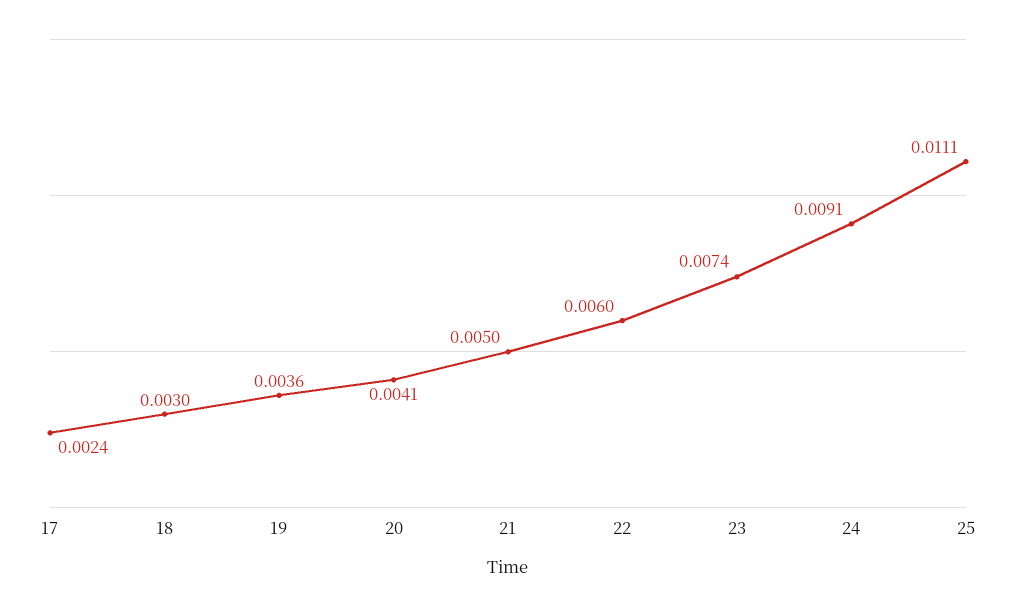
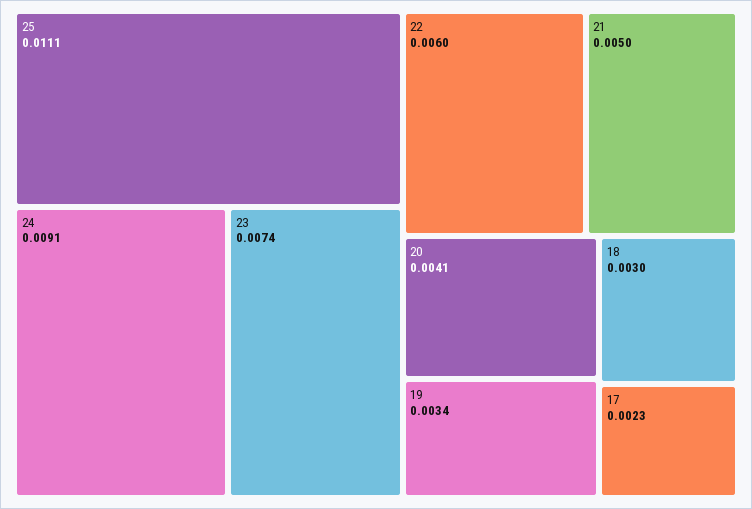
  {
-   "17": 0.0024,
+   "17": 0.0023,
    "18": 0.003,
-   "19": 0.0036,
+   "19": 0.0034,
    "20": 0.0041,
    "21": 0.005,
    "22": 0.006,
    "23": 0.0074,
    "24": 0.0091,
    "25": 0.0111
  }

